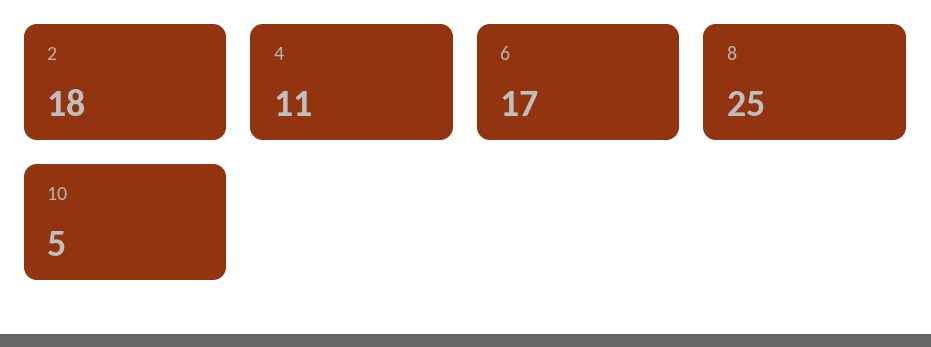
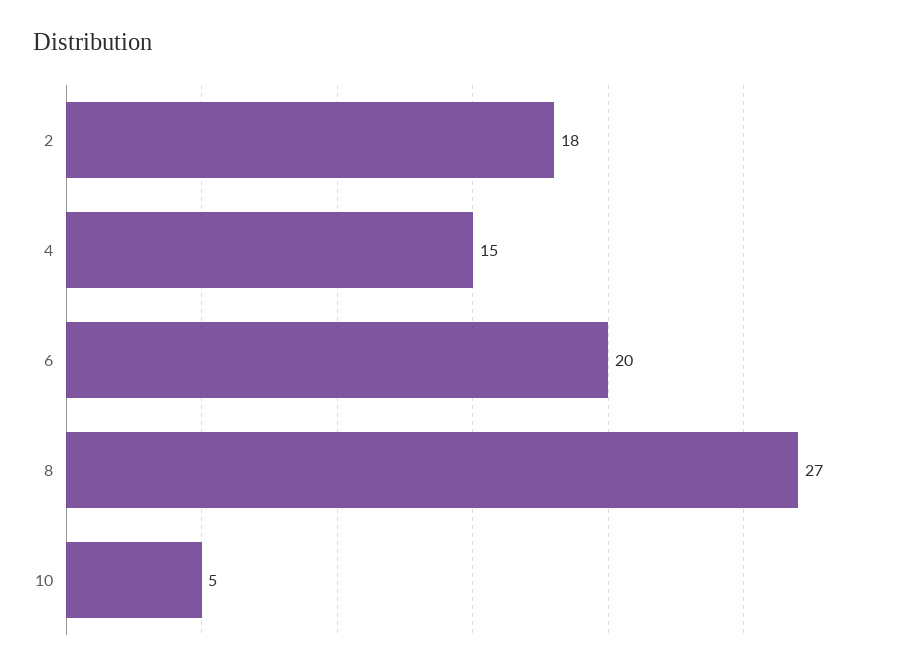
  {
    "2": 18,
-   "4": 11,
+   "4": 15,
-   "6": 17,
+   "6": 20,
-   "8": 25,
+   "8": 27,
    "10": 5
  }

